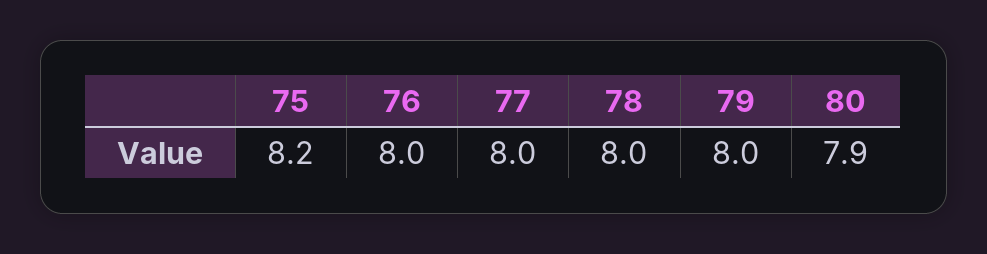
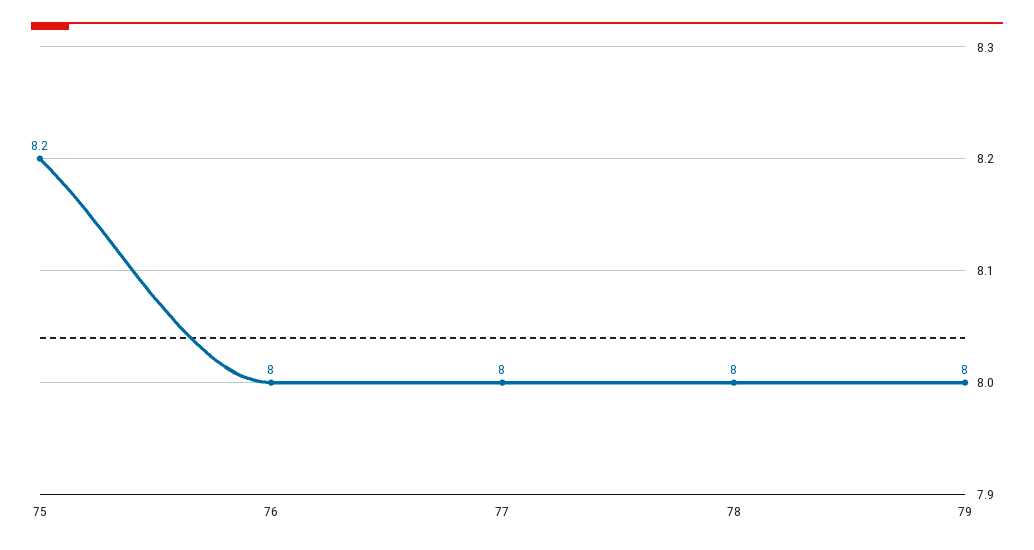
  {
    "75": 8.2,
    "76": 8,
    "77": 8,
    "78": 8,
-   "79": 8,
+   "79": 8
-   "80": 7.9
  }

